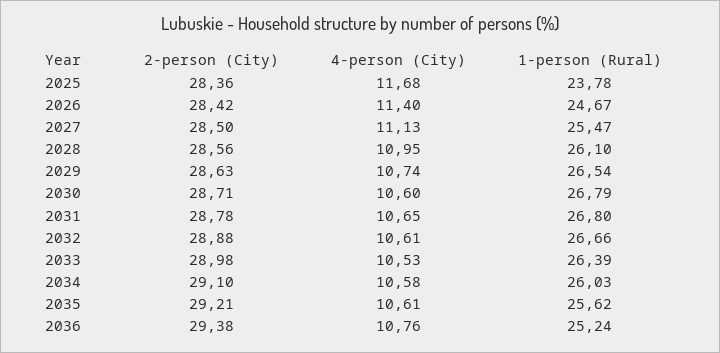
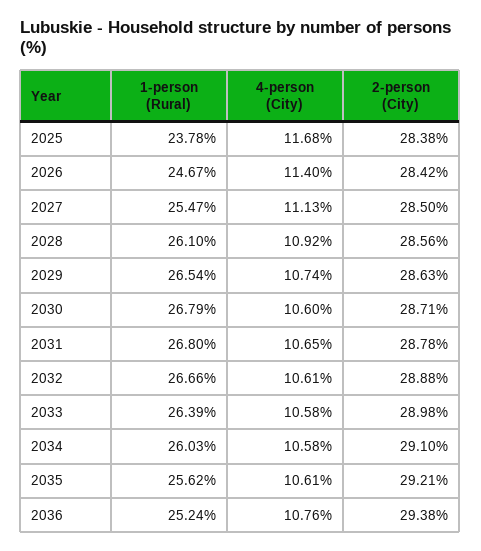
  {
    "2-person (City)": {
-     "2025": 28.36,
+     "2025": 28.38,
      "2026": 28.42,
      "2027": 28.5,
      "2028": 28.56,
      "2029": 28.63,
      "2030": 28.71,
      "2031": 28.78,
      "2032": 28.88,
      "2033": 28.98,
      "2034": 29.1,
      "2035": 29.21,
      "2036": 29.38
    },
    "4-person (City)": {
      "2025": 11.68,
      "2026": 11.4,
      "2027": 11.13,
-     "2028": 10.95,
+     "2028": 10.92,
      "2029": 10.74,
      "2030": 10.6,
      "2031": 10.65,
      "2032": 10.61,
-     "2033": 10.53,
+     "2033": 10.58,
      "2034": 10.58,
      "2035": 10.61,
      "2036": 10.76
    },
    "1-person (Rural)": {
      "2025": 23.78,
      "2026": 24.67,
      "2027": 25.47,
      "2028": 26.1,
      "2029": 26.54,
      "2030": 26.79,
      "2031": 26.8,
      "2032": 26.66,
      "2033": 26.39,
      "2034": 26.03,
      "2035": 25.62,
      "2036": 25.24
    }
  }

